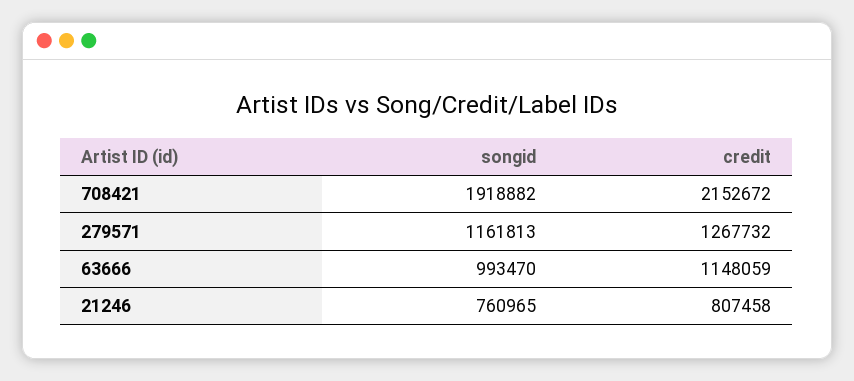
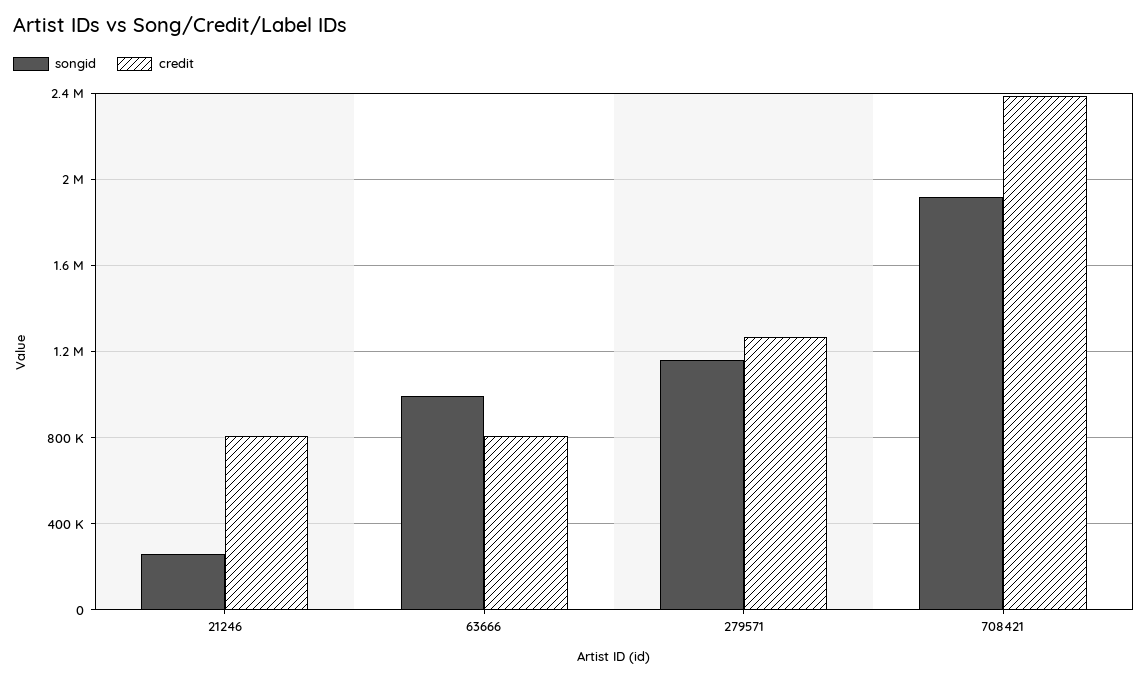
  {
    "songid": {
      "708421": 1918882,
      "279571": 1161813,
      "63666": 993470,
-     "21246": 760965
+     "21246": 250000
    },
    "credit": {
-     "708421": 2152672,
+     "708421": 2400000,
      "279571": 1267732,
-     "63666": 1148059,
+     "63666": 800000,
      "21246": 807458
    }
  }

